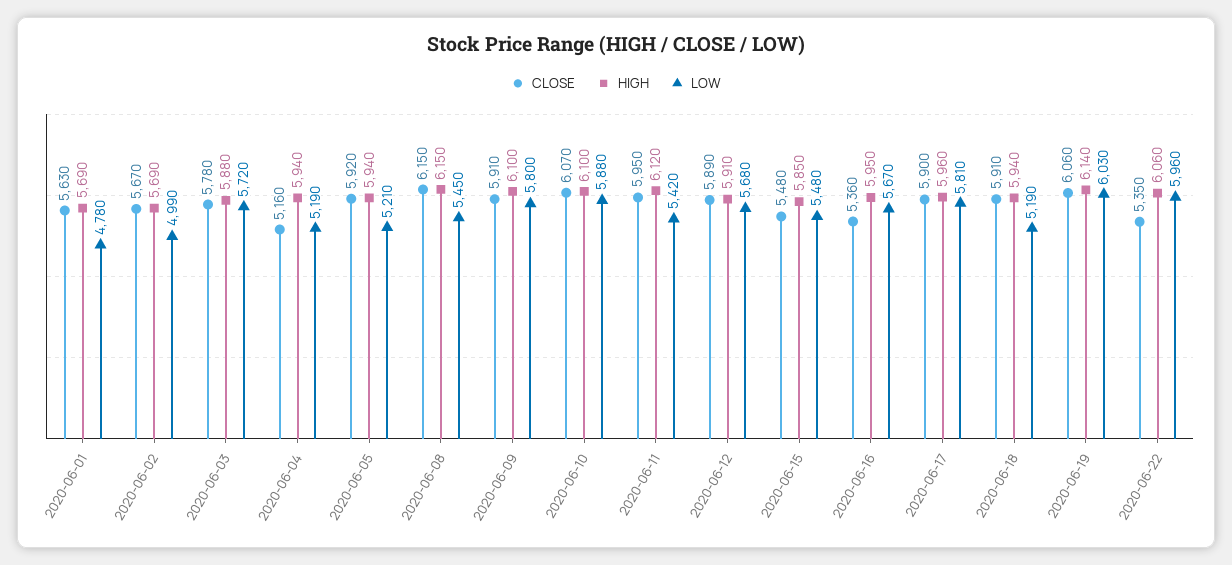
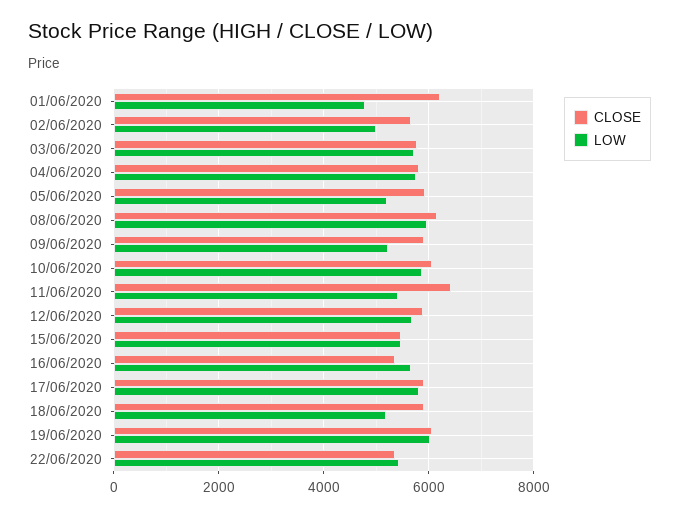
  {
    "CLOSE": {
-     "2020-06-01": 5630,
+     "2020-06-01": 6200,
      "2020-06-02": 5670,
      "2020-06-03": 5780,
-     "2020-06-04": 5160,
+     "2020-06-04": 5800,
      "2020-06-05": 5920,
      "2020-06-08": 6150,
      "2020-06-09": 5910,
      "2020-06-10": 6070,
-     "2020-06-11": 5950,
+     "2020-06-11": 6400,
      "2020-06-12": 5890,
      "2020-06-15": 5480,
      "2020-06-16": 5360,
      "2020-06-17": 5900,
      "2020-06-18": 5910,
      "2020-06-19": 6060,
      "2020-06-22": 5350
    },
-   "HIGH": {
-     "2020-06-01": 5690,
-     "2020-06-02": 5690,
-     "2020-06-03": 5880,
-     "2020-06-04": 5940,
-     "2020-06-05": 5940,
-     "2020-06-08": 6150,
-     "2020-06-09": 6100,
-     "2020-06-10": 6100,
-     "2020-06-11": 6120,
-     "2020-06-12": 5910,
-     "2020-06-15": 5850,
-     "2020-06-16": 5950,
-     "2020-06-17": 5960,
-     "2020-06-18": 5940,
-     "2020-06-19": 6140,
-     "2020-06-22": 6060
-   },
    "LOW": {
      "2020-06-01": 4780,
      "2020-06-02": 4990,
      "2020-06-03": 5720,
-     "2020-06-04": 5190,
+     "2020-06-04": 5800,
      "2020-06-05": 5210,
-     "2020-06-08": 5450,
+     "2020-06-08": 6000,
-     "2020-06-09": 5800,
+     "2020-06-09": 5200,
      "2020-06-10": 5880,
      "2020-06-11": 5420,
      "2020-06-12": 5680,
      "2020-06-15": 5480,
      "2020-06-16": 5670,
      "2020-06-17": 5810,
      "2020-06-18": 5190,
      "2020-06-19": 6030,
-     "2020-06-22": 5960
+     "2020-06-22": 5400
    }
  }

